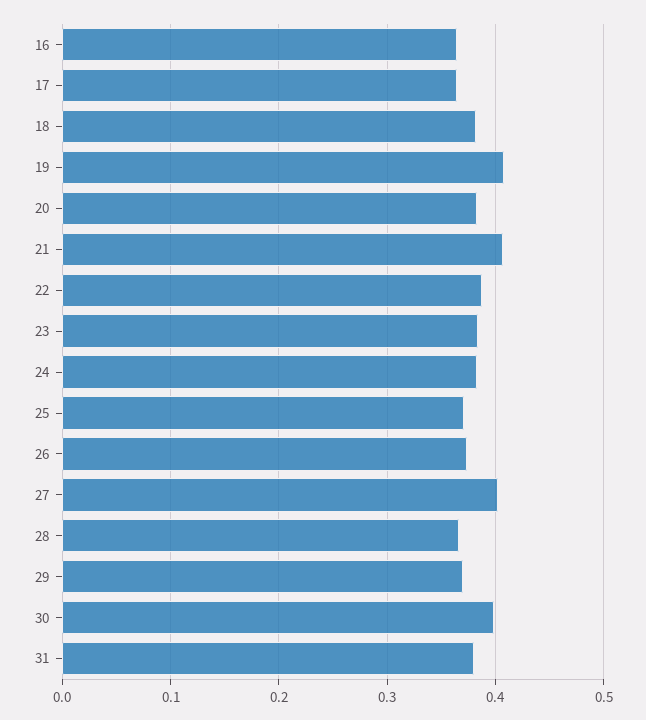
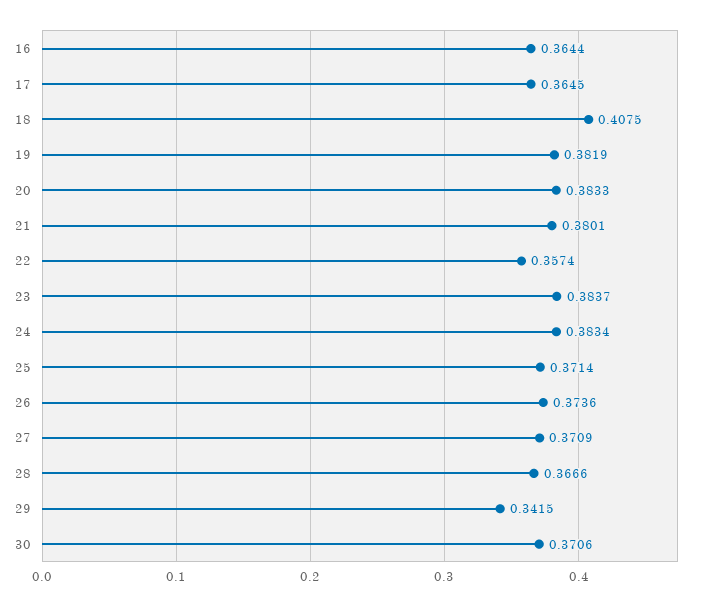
  {
    "16": 0.3644,
    "17": 0.3645,
-   "18": 0.38,
+   "18": 0.4075,
-   "19": 0.41,
+   "19": 0.3819,
    "20": 0.3833,
-   "21": 0.41,
+   "21": 0.3801,
-   "22": 0.39,
+   "22": 0.3574,
    "23": 0.3837,
    "24": 0.3834,
    "25": 0.3714,
    "26": 0.3736,
-   "27": 0.4,
+   "27": 0.3709,
    "28": 0.3666,
-   "29": 0.37,
+   "29": 0.3415,
-   "30": 0.4,
+   "30": 0.3706
-   "31": 0.38
  }

